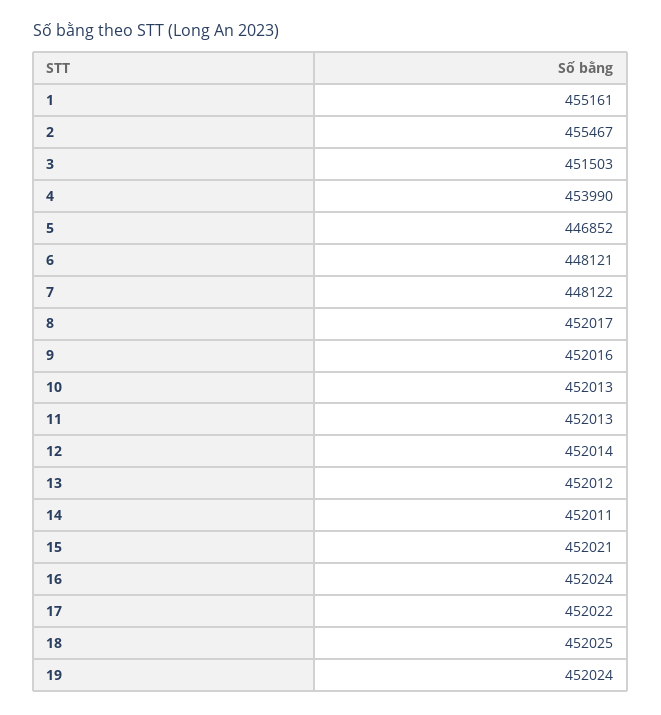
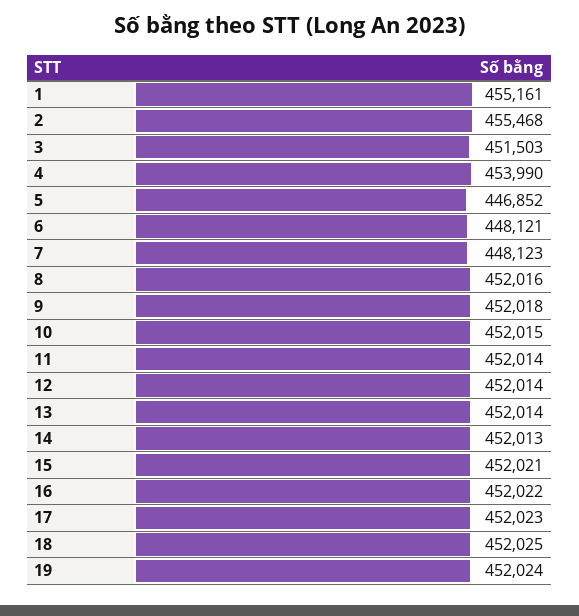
  {
    "1": 455161,
-   "2": 455467,
+   "2": 455468,
    "3": 451503,
    "4": 453990,
    "5": 446852,
    "6": 448121,
-   "7": 448122,
+   "7": 448123,
-   "8": 452017,
+   "8": 452016,
-   "9": 452016,
+   "9": 452018,
-   "10": 452013,
+   "10": 452015,
-   "11": 452013,
+   "11": 452014,
    "12": 452014,
-   "13": 452012,
+   "13": 452014,
-   "14": 452011,
+   "14": 452013,
    "15": 452021,
-   "16": 452024,
+   "16": 452022,
-   "17": 452022,
+   "17": 452023,
    "18": 452025,
    "19": 452024
  }

